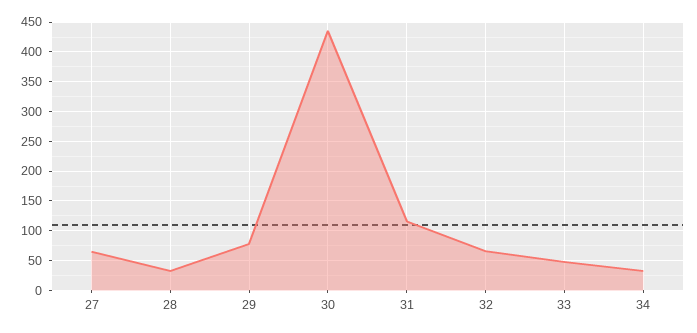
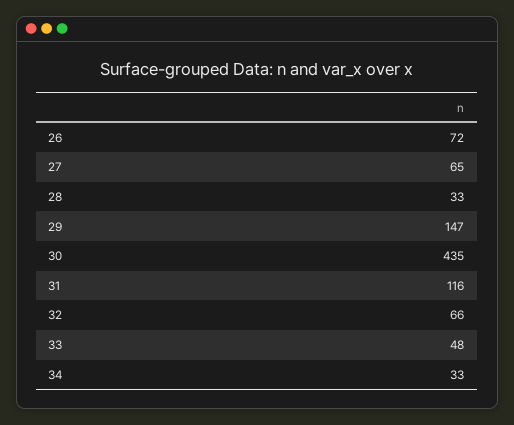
  {
    "27": 65,
    "28": 33,
-   "29": 75,
+   "29": 147,
    "30": 435,
    "31": 116,
    "32": 66,
    "33": 48,
-   "34": 33
+   "34": 33,
+   "26": 72
  }

